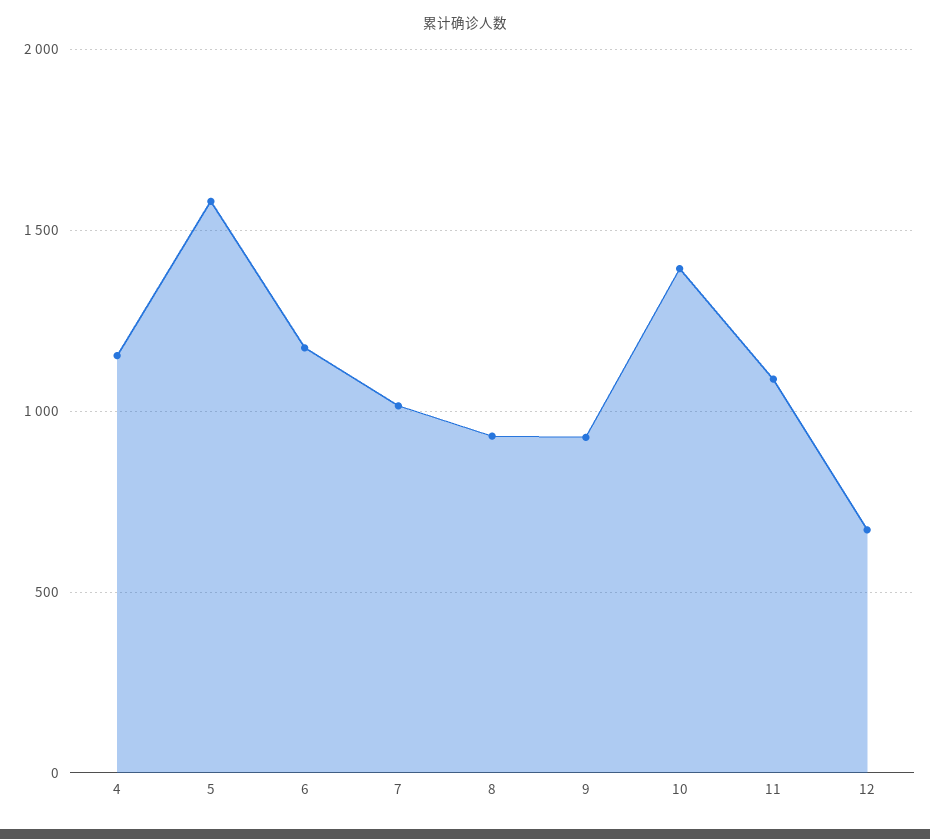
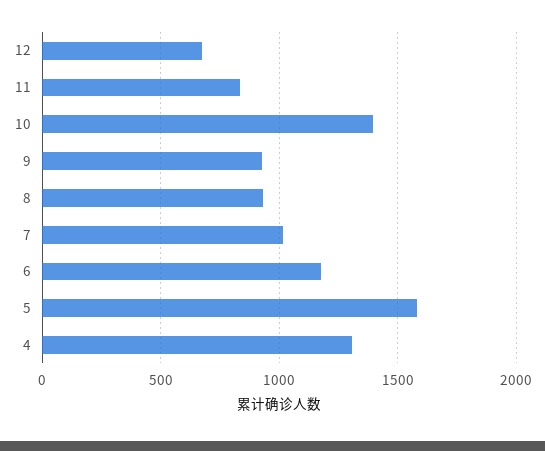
  {
-   "4": 1150,
+   "4": 1300,
    "5": 1600,
    "6": 1200,
    "7": 1000,
    "8": 950,
    "9": 950,
    "10": 1400,
-   "11": 1100,
+   "11": 850,
    "12": 650
  }

